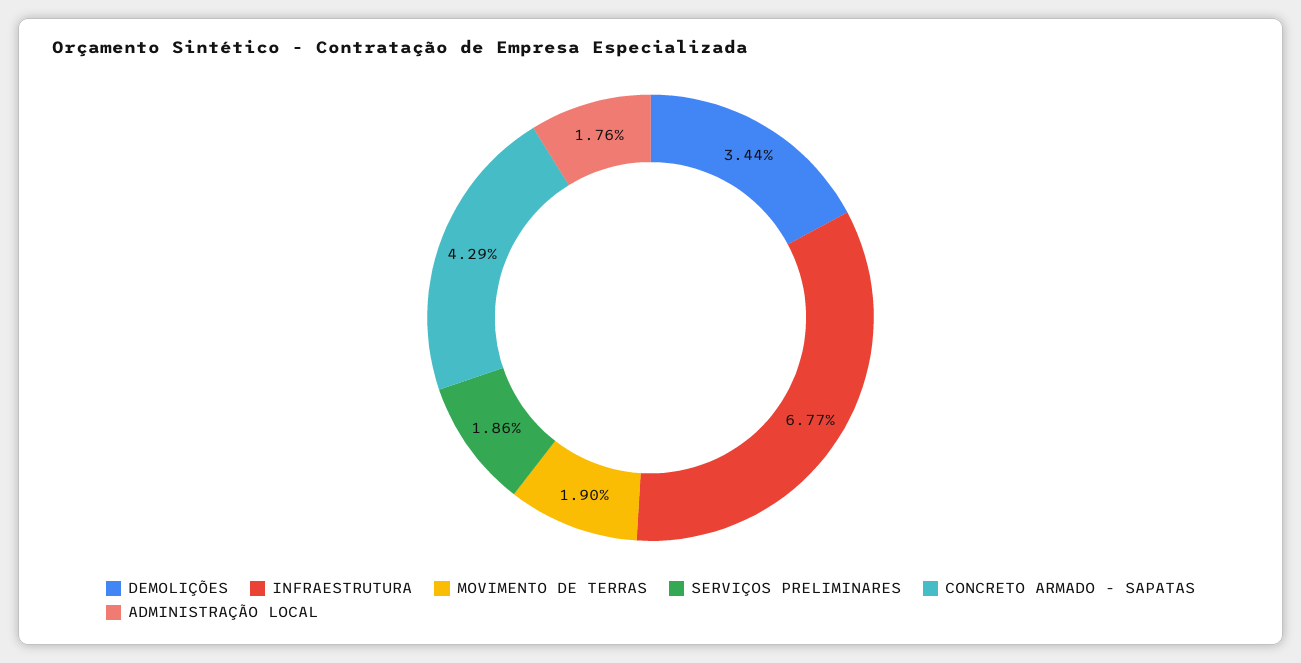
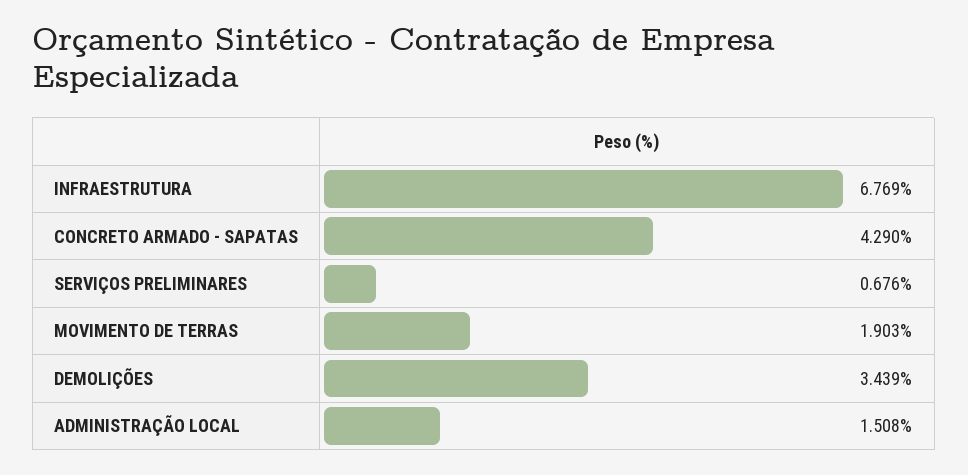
  {
    "DEMOLIÇÕES": 3.439,
    "INFRAESTRUTURA": 6.769,
    "MOVIMENTO DE TERRAS": 1.903,
-   "SERVIÇOS PRELIMINARES": 1.86,
+   "SERVIÇOS PRELIMINARES": 0.676,
    "CONCRETO ARMADO - SAPATAS": 4.29,
-   "ADMINISTRAÇÃO LOCAL": 1.76
+   "ADMINISTRAÇÃO LOCAL": 1.508
  }

